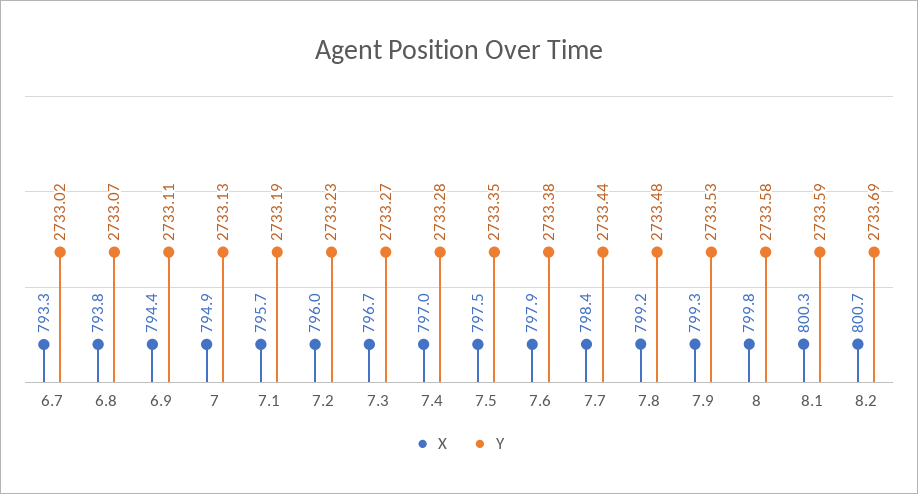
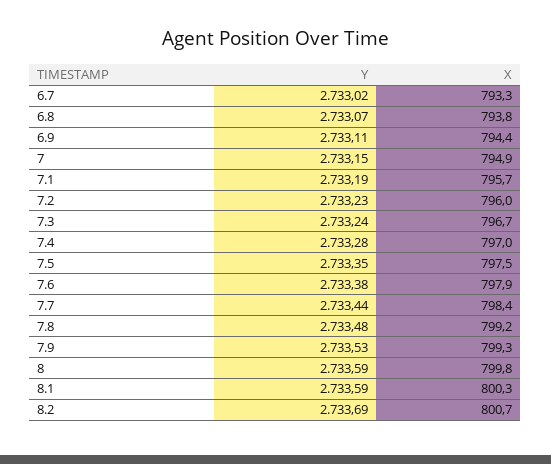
  {
    "X": {
      "6.7": 793.3,
      "6.8": 793.8,
      "6.9": 794.4,
      "7": 794.9,
      "7.1": 795.7,
      "7.2": 796,
      "7.3": 796.7,
      "7.4": 797,
      "7.5": 797.5,
      "7.6": 797.9,
      "7.7": 798.4,
      "7.8": 799.2,
      "7.9": 799.3,
      "8": 799.8,
      "8.1": 800.3,
      "8.2": 800.7
    },
    "Y": {
      "6.7": 2733.02,
      "6.8": 2733.07,
      "6.9": 2733.11,
-     "7": 2733.13,
+     "7": 2733.15,
      "7.1": 2733.19,
      "7.2": 2733.23,
-     "7.3": 2733.27,
+     "7.3": 2733.24,
      "7.4": 2733.28,
      "7.5": 2733.35,
      "7.6": 2733.38,
      "7.7": 2733.44,
      "7.8": 2733.48,
      "7.9": 2733.53,
-     "8": 2733.58,
+     "8": 2733.59,
      "8.1": 2733.59,
      "8.2": 2733.69
    }
  }

